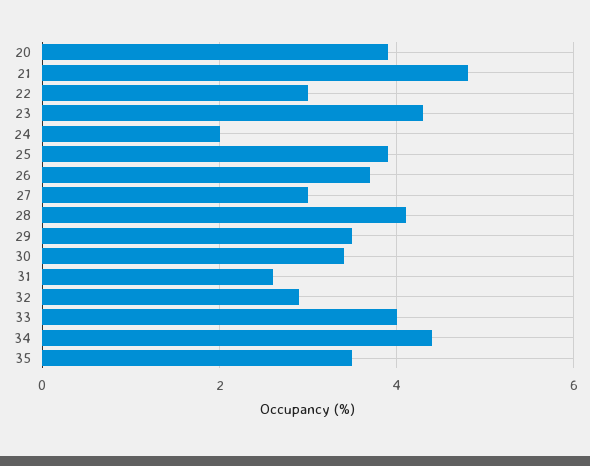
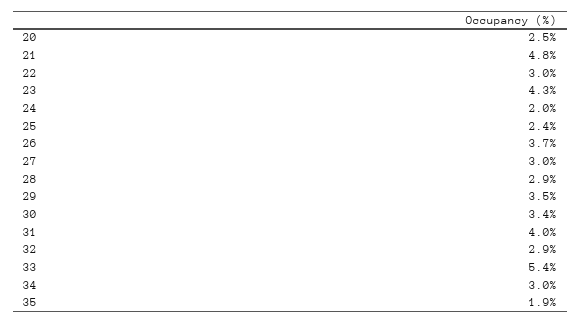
  {
-   "20": 4,
+   "20": 2.5,
    "21": 4.8,
    "22": 3,
    "23": 4.3,
    "24": 2,
-   "25": 4,
+   "25": 2.4,
    "26": 3.7,
    "27": 3,
-   "28": 4,
+   "28": 2.9,
    "29": 3.5,
    "30": 3.4,
-   "31": 2.5,
+   "31": 4,
    "32": 2.9,
-   "33": 4,
+   "33": 5.4,
-   "34": 4.5,
+   "34": 3,
-   "35": 3.5
+   "35": 1.9
  }

